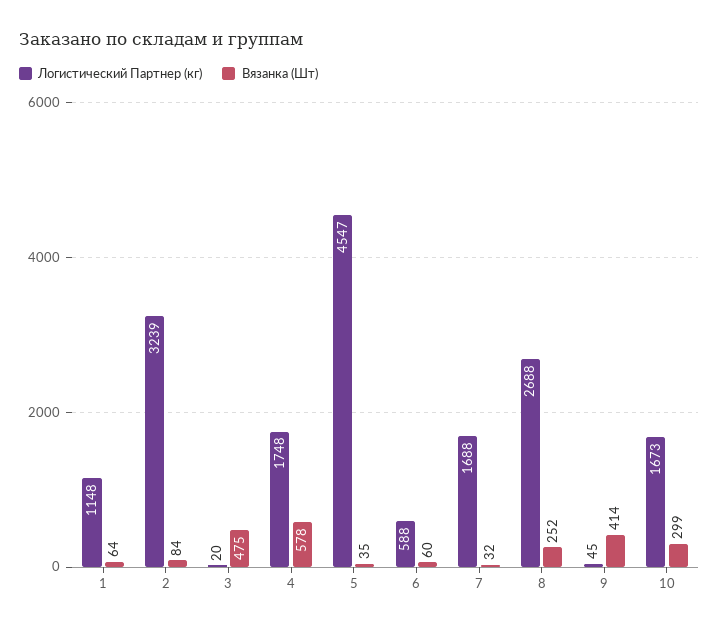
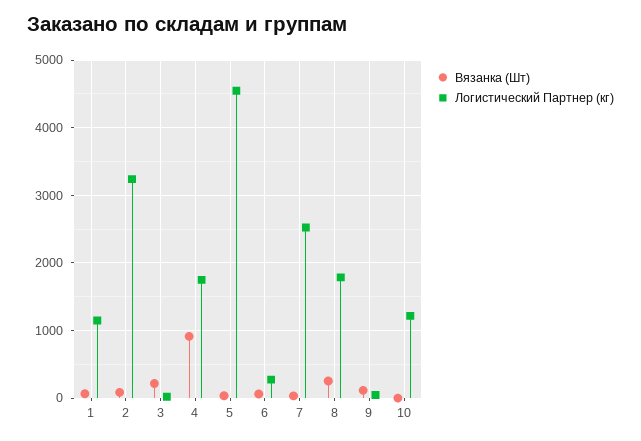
  {
    "Логистический Партнер (кг)": {
      "1": 1148,
      "2": 3239,
      "3": 20,
      "4": 1748,
      "5": 4547,
-     "6": 588,
+     "6": 300,
-     "7": 1688,
+     "7": 2500,
-     "8": 2688,
+     "8": 1800,
      "9": 45,
-     "10": 1673
+     "10": 1200
    },
    "Вязанка (Шт)": {
      "1": 64,
      "2": 84,
-     "3": 475,
+     "3": 200,
-     "4": 578,
+     "4": 900,
      "5": 35,
      "6": 60,
      "7": 32,
      "8": 252,
-     "9": 414,
+     "9": 100,
-     "10": 299
+     "10": 0
    }
  }

